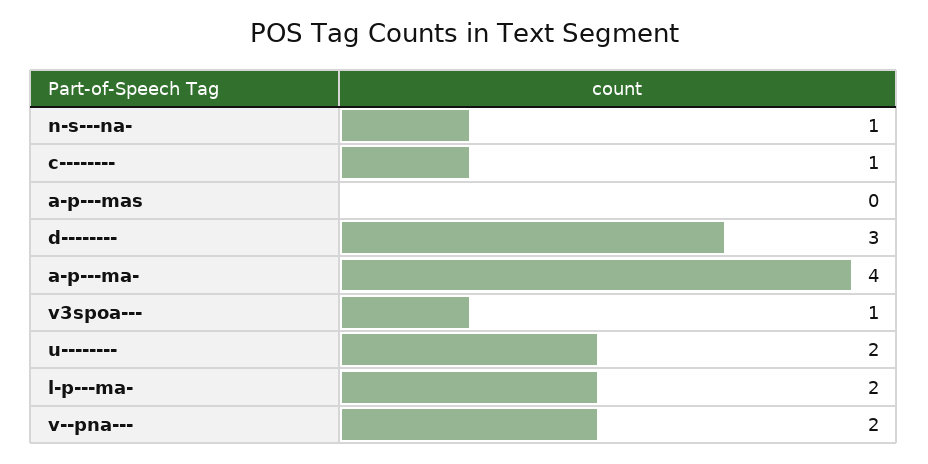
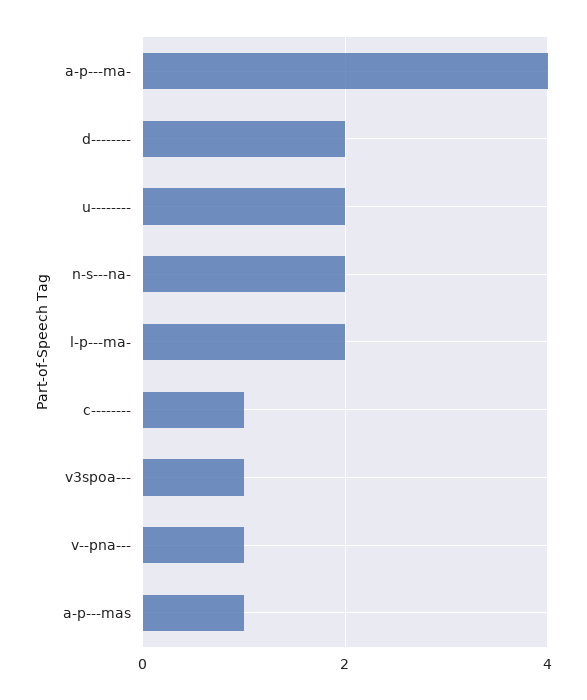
  {
-   "n-s---na-": 1,
+   "n-s---na-": 2,
    "c--------": 1,
-   "a-p---mas": 0,
+   "a-p---mas": 1,
-   "d--------": 3,
+   "d--------": 2,
    "a-p---ma-": 4,
    "v3spoa---": 1,
    "u--------": 2,
    "l-p---ma-": 2,
-   "v--pna---": 2
+   "v--pna---": 1
  }

